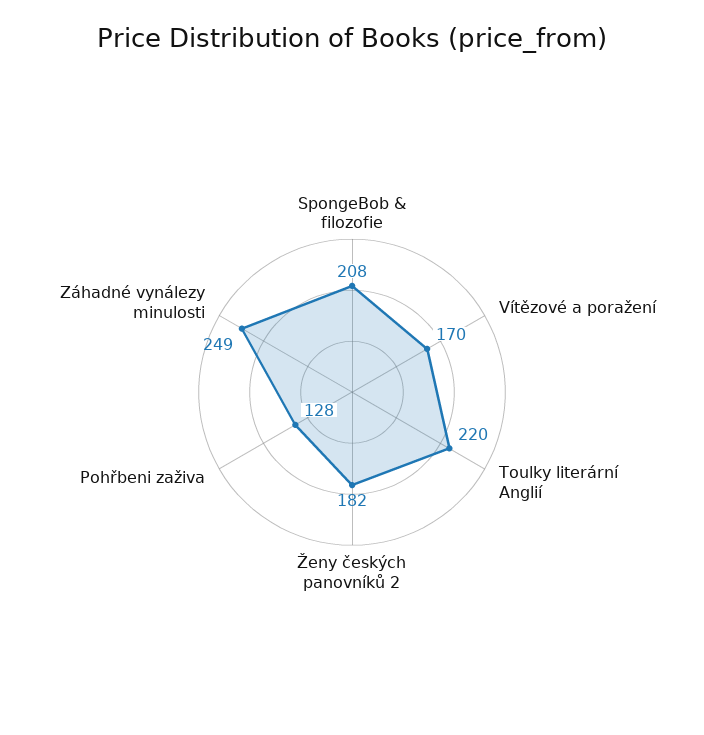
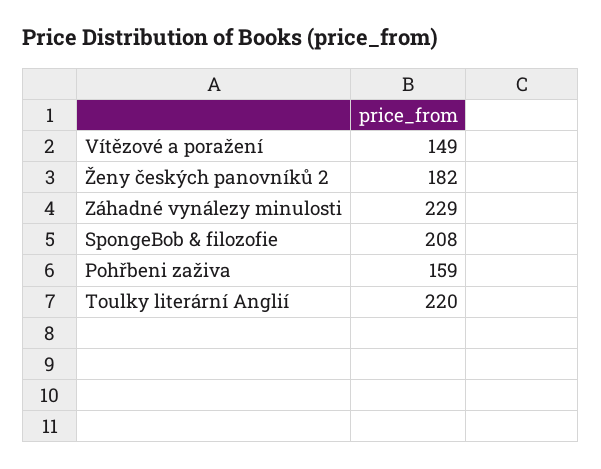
  {
    "SpongeBob & filozofie": 208,
-   "Vítězové a poražení": 170,
+   "Vítězové a poražení": 149,
    "Toulky literární Anglií": 220,
    "Ženy českých panovníků 2": 182,
-   "Pohřbeni zaživa": 128,
+   "Pohřbeni zaživa": 159,
-   "Záhadné vynálezy minulosti": 249
+   "Záhadné vynálezy minulosti": 229
  }

